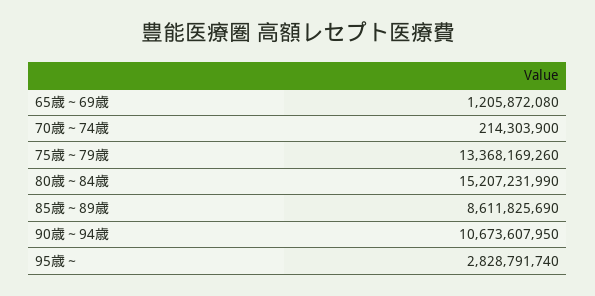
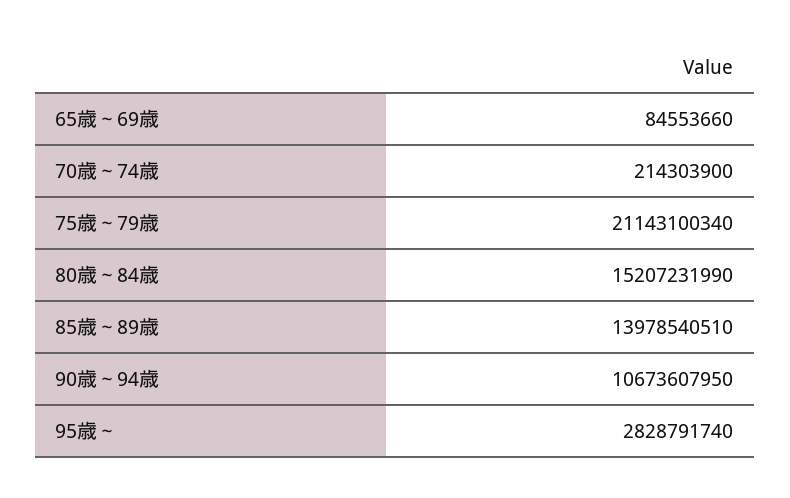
  {
-   "65歳～69歳": 1205872080,
+   "65歳～69歳": 84553660,
    "70歳～74歳": 214303900,
-   "75歳～79歳": 13368169260,
+   "75歳～79歳": 21143100340,
    "80歳～84歳": 15207231990,
-   "85歳～89歳": 8611825690,
+   "85歳～89歳": 13978540510,
    "90歳～94歳": 10673607950,
    "95歳～": 2828791740
  }

